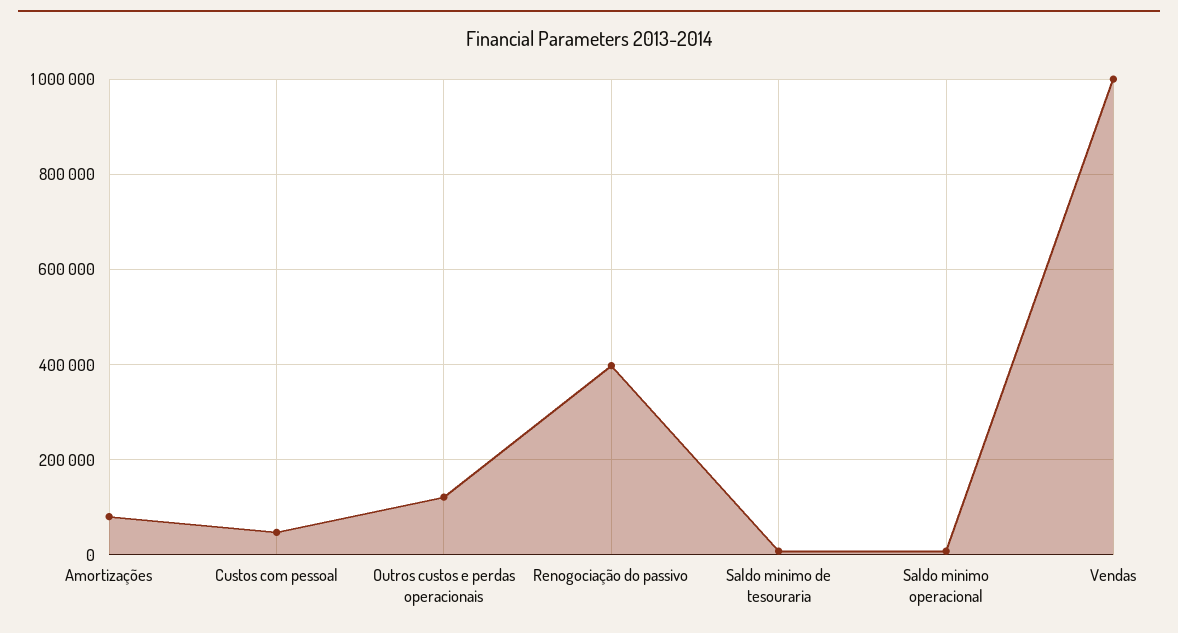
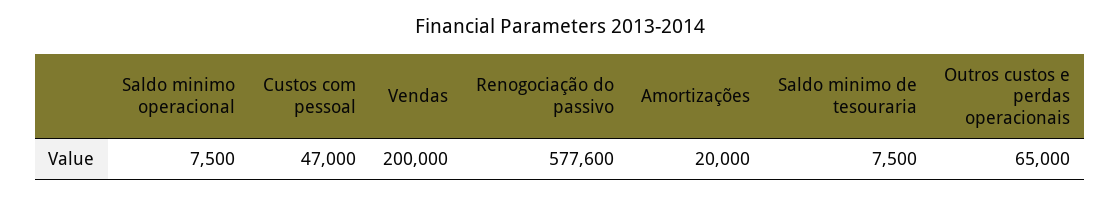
  {
-   "Amortizações": 80000,
+   "Amortizações": 20000,
    "Custos com pessoal": 47000,
-   "Outros custos e perdas operacionais": 120000,
+   "Outros custos e perdas operacionais": 65000,
-   "Renogociação do passivo": 400000,
+   "Renogociação do passivo": 577600,
    "Saldo minimo de tesouraria": 7500,
    "Saldo minimo operacional": 7500,
-   "Vendas": 1000000
+   "Vendas": 200000
  }

